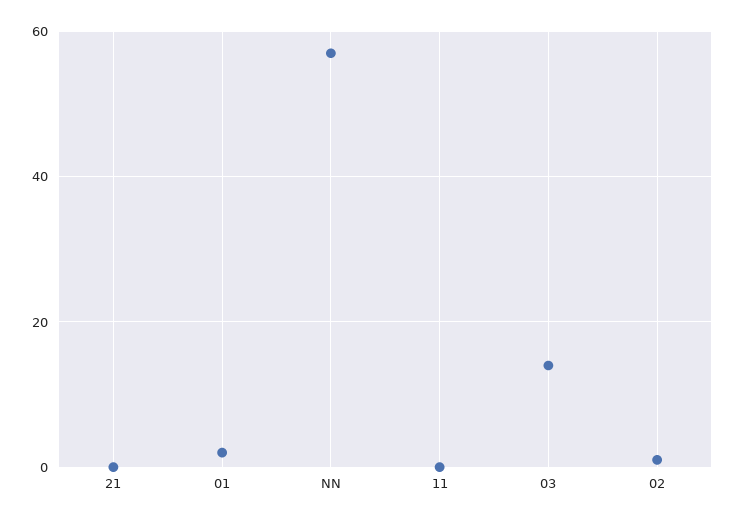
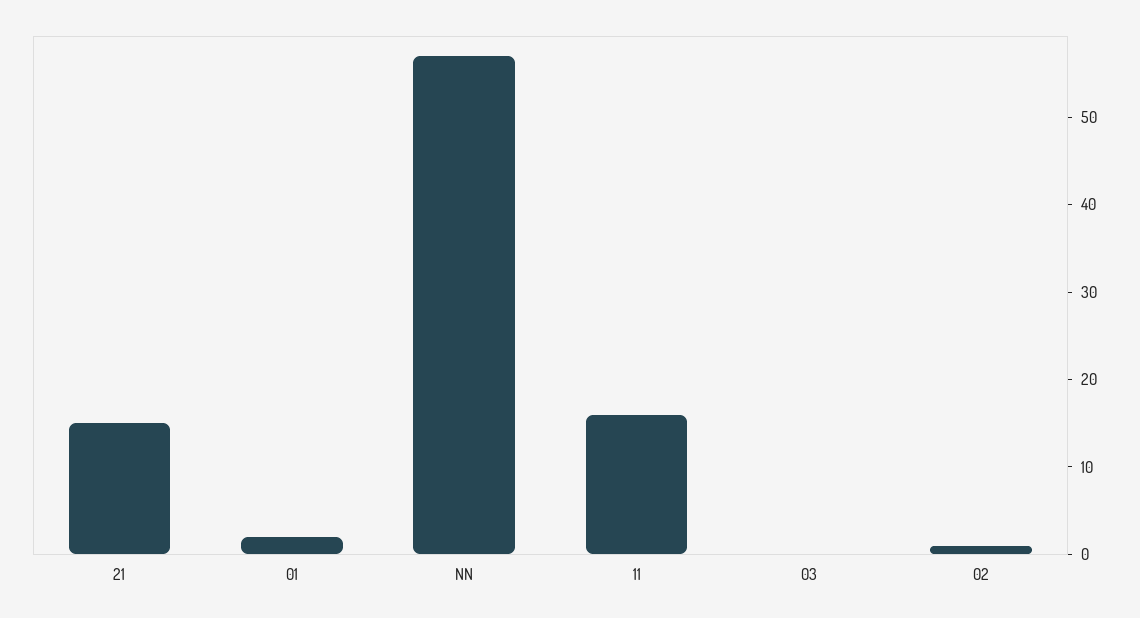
  {
-   "21": 0,
+   "21": 15,
    "01": 2,
    "NN": 57,
-   "11": 0,
+   "11": 16,
-   "03": 15,
+   "03": 0,
    "02": 1
  }

